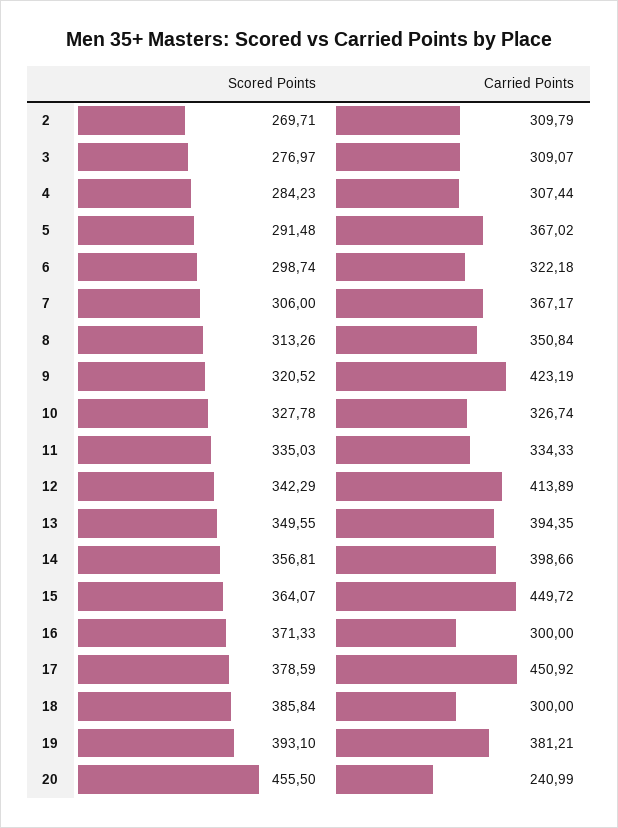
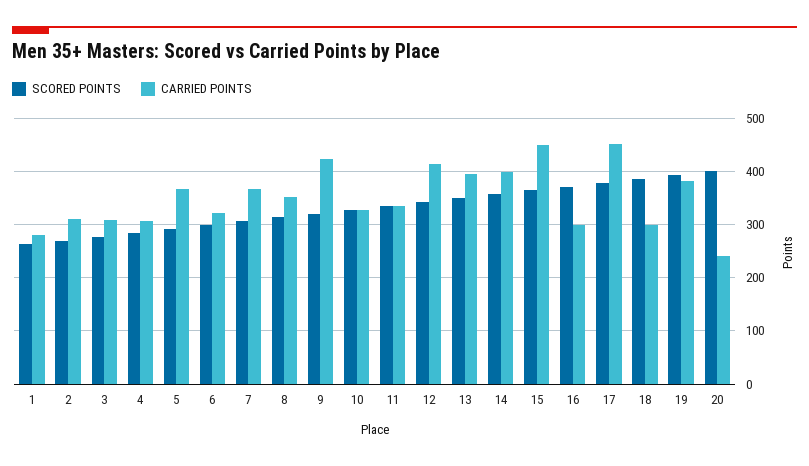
  {
    "Scored Points": {
      "2": 269.71,
      "3": 276.97,
      "4": 284.23,
      "5": 291.48,
      "6": 298.74,
      "7": 306,
      "8": 313.26,
      "9": 320.52,
      "10": 327.78,
      "11": 335.03,
      "12": 342.29,
      "13": 349.55,
      "14": 356.81,
      "15": 364.07,
      "16": 371.33,
      "17": 378.59,
      "18": 385.84,
      "19": 393.1,
-     "20": 455.5
+     "20": 400,
+     "1": 260
    },
    "Carried Points": {
      "2": 309.79,
      "3": 309.07,
      "4": 307.44,
      "5": 367.02,
      "6": 322.18,
      "7": 367.17,
      "8": 350.84,
      "9": 423.19,
      "10": 326.74,
      "11": 334.33,
      "12": 413.89,
      "13": 394.35,
      "14": 398.66,
      "15": 449.72,
      "16": 300,
      "17": 450.92,
      "18": 300,
      "19": 381.21,
-     "20": 240.99
+     "20": 240.99,
+     "1": 280
    }
  }

